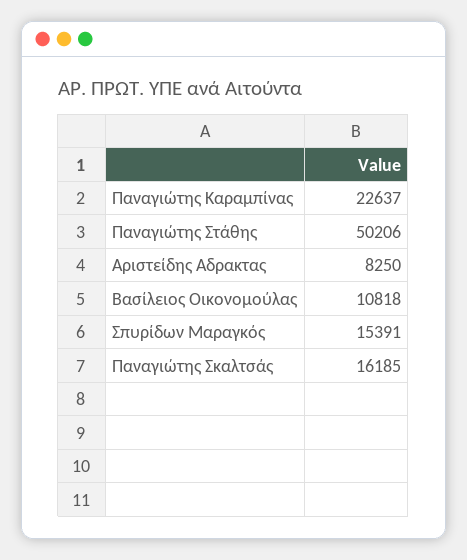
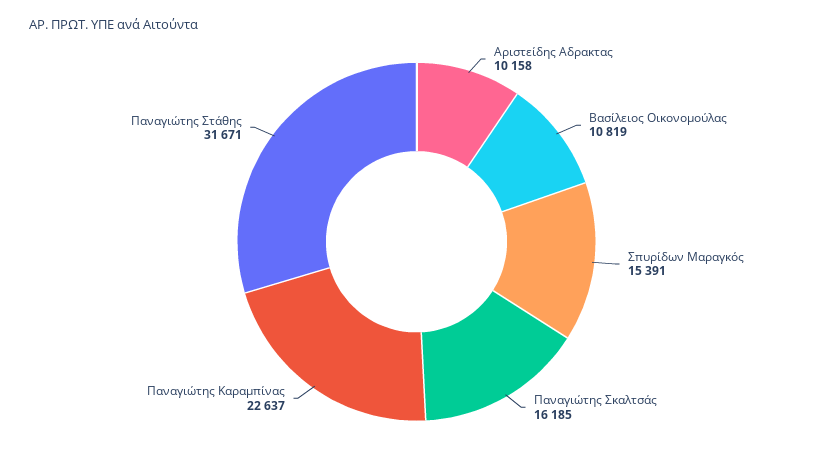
  {
    "Παναγιώτης Καραμπίνας": 22637,
-   "Παναγιώτης Στάθης": 50206,
+   "Παναγιώτης Στάθης": 31671,
-   "Αριστείδης Αδρακτας": 8250,
+   "Αριστείδης Αδρακτας": 10158,
-   "Βασίλειος Οικονομούλας": 10818,
+   "Βασίλειος Οικονομούλας": 10819,
    "Σπυρίδων Μαραγκός": 15391,
    "Παναγιώτης Σκαλτσάς": 16185
  }

